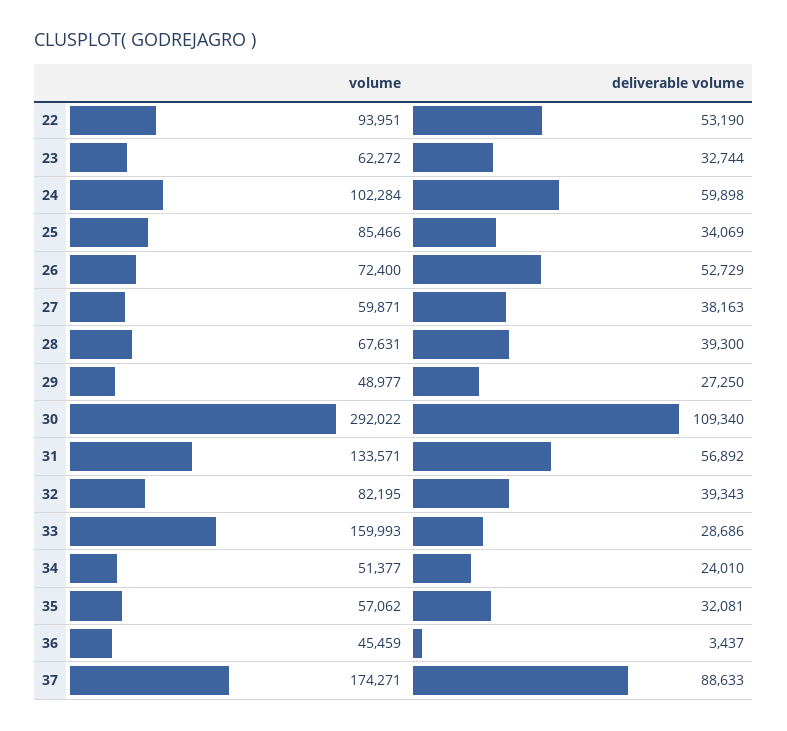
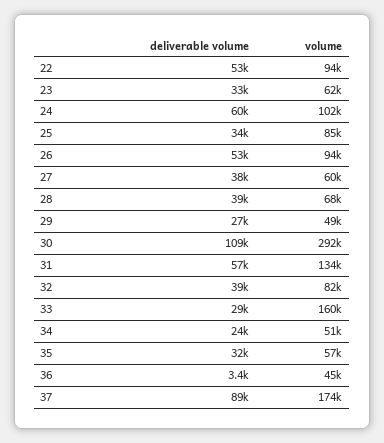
  {
    "volume": {
      "22": 93951,
      "23": 62272,
      "24": 102284,
      "25": 85466,
-     "26": 72400,
+     "26": 94000,
      "27": 59871,
      "28": 67631,
      "29": 48977,
      "30": 292022,
      "31": 133571,
      "32": 82195,
      "33": 159993,
      "34": 51377,
      "35": 57062,
      "36": 45459,
      "37": 174271
    },
    "deliverable volume": {
      "22": 53190,
      "23": 32744,
      "24": 59898,
      "25": 34069,
      "26": 52729,
      "27": 38163,
      "28": 39300,
      "29": 27250,
      "30": 109340,
      "31": 56892,
      "32": 39343,
      "33": 28686,
      "34": 24010,
      "35": 32081,
      "36": 3437,
      "37": 88633
    }
  }

